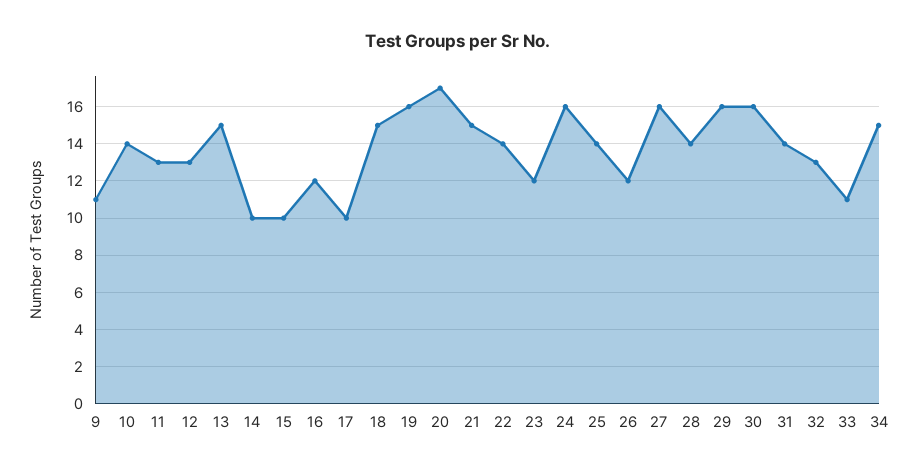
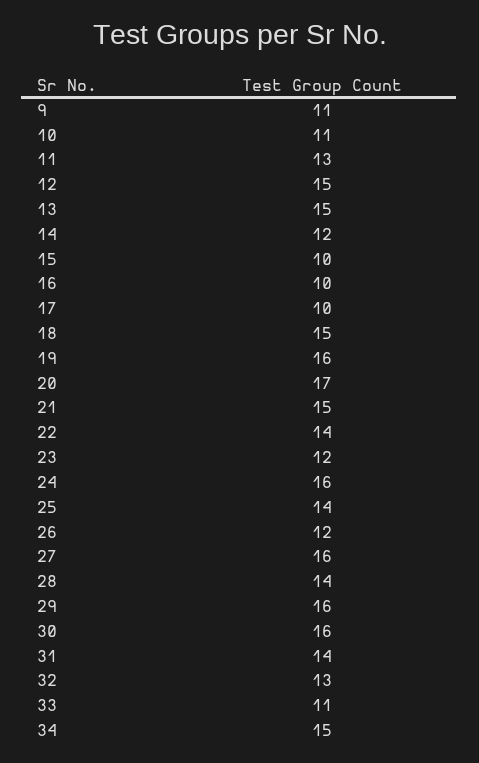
  {
    "9": 11,
-   "10": 14,
+   "10": 11,
    "11": 13,
-   "12": 13,
+   "12": 15,
    "13": 15,
-   "14": 10,
+   "14": 12,
    "15": 10,
-   "16": 12,
+   "16": 10,
    "17": 10,
    "18": 15,
    "19": 16,
    "20": 17,
    "21": 15,
    "22": 14,
    "23": 12,
    "24": 16,
    "25": 14,
    "26": 12,
    "27": 16,
    "28": 14,
    "29": 16,
    "30": 16,
    "31": 14,
    "32": 13,
    "33": 11,
    "34": 15
  }

